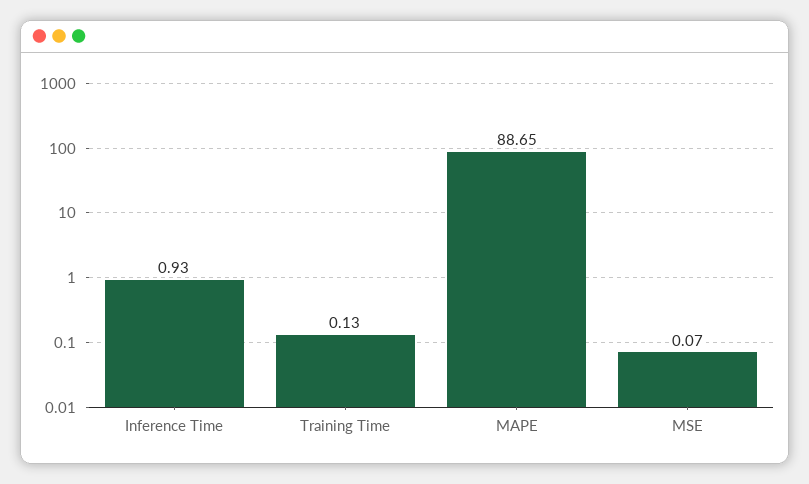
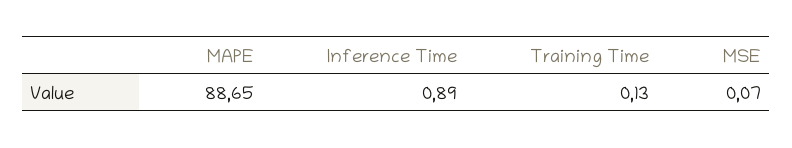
  {
-   "Inference Time": 0.93,
+   "Inference Time": 0.89,
    "Training Time": 0.13,
    "MAPE": 88.65,
    "MSE": 0.07
  }

